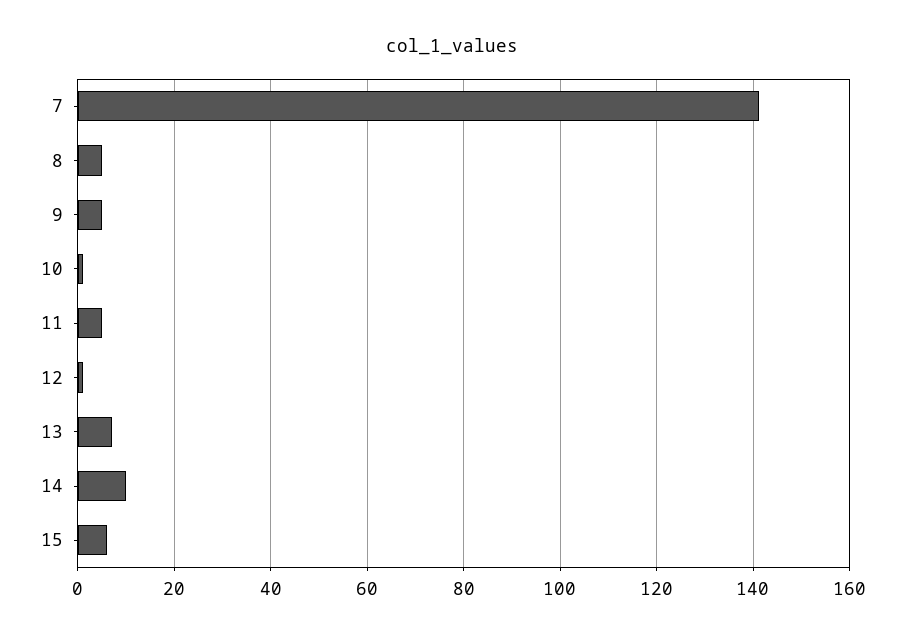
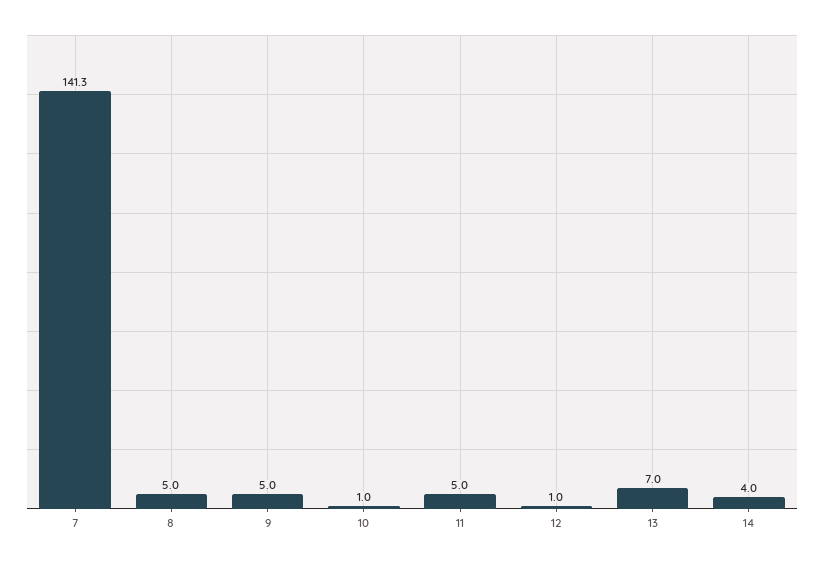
  {
    "7": 141.3,
    "8": 5,
    "9": 5,
    "10": 1,
    "11": 5,
    "12": 1,
    "13": 7,
-   "14": 10,
+   "14": 4
-   "15": 6
  }

